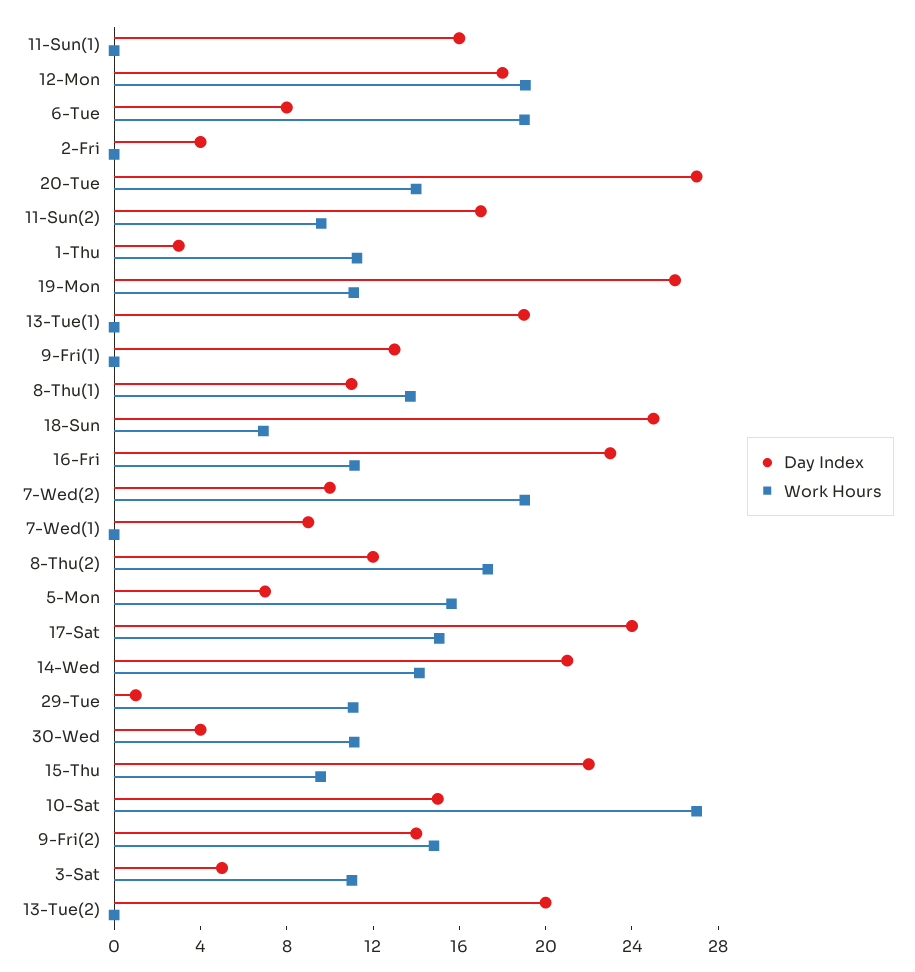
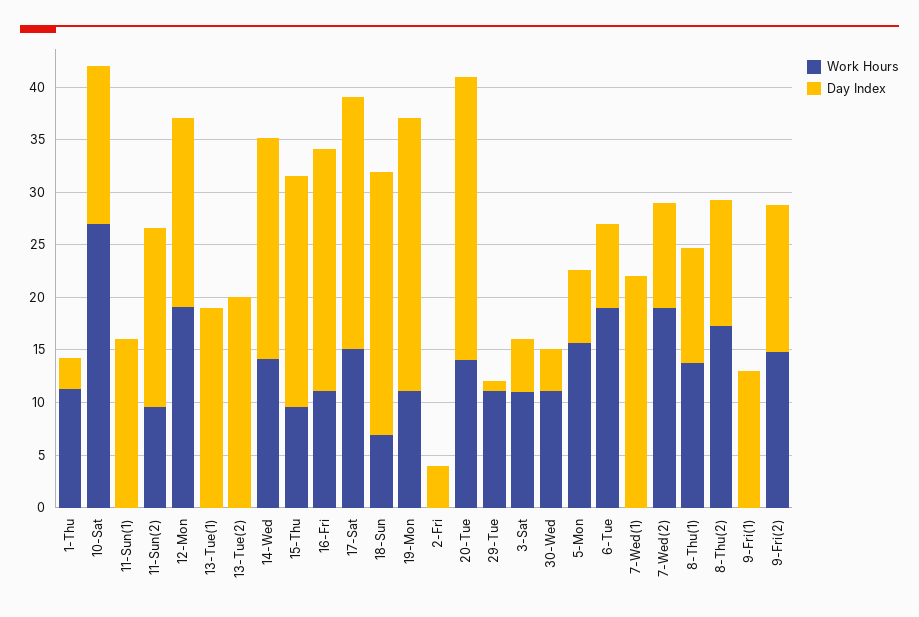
  {
    "Day Index": {
      "11-Sun(1)": 16,
      "12-Mon": 18,
      "6-Tue": 8,
      "2-Fri": 4,
      "20-Tue": 27,
      "11-Sun(2)": 17,
      "1-Thu": 3,
      "19-Mon": 26,
      "13-Tue(1)": 19,
      "9-Fri(1)": 13,
      "8-Thu(1)": 11,
      "18-Sun": 25,
      "16-Fri": 23,
      "7-Wed(2)": 10,
-     "7-Wed(1)": 9,
+     "7-Wed(1)": 22,
      "8-Thu(2)": 12,
      "5-Mon": 7,
      "17-Sat": 24,
      "14-Wed": 21,
      "29-Tue": 1,
      "30-Wed": 4,
      "15-Thu": 22,
      "10-Sat": 15,
      "9-Fri(2)": 14,
      "3-Sat": 5,
      "13-Tue(2)": 20
    },
    "Work Hours": {
      "11-Sun(1)": 0,
      "12-Mon": 19,
      "6-Tue": 19,
      "2-Fri": 0,
      "20-Tue": 14,
      "11-Sun(2)": 10,
      "1-Thu": 11,
      "19-Mon": 11,
      "13-Tue(1)": 0,
      "9-Fri(1)": 0,
      "8-Thu(1)": 14,
      "18-Sun": 7,
      "16-Fri": 11,
      "7-Wed(2)": 19,
      "7-Wed(1)": 0,
      "8-Thu(2)": 17,
      "5-Mon": 16,
      "17-Sat": 15,
      "14-Wed": 14,
      "29-Tue": 11,
      "30-Wed": 11,
      "15-Thu": 10,
      "10-Sat": 27,
      "9-Fri(2)": 15,
      "3-Sat": 11,
      "13-Tue(2)": 0
    }
  }

